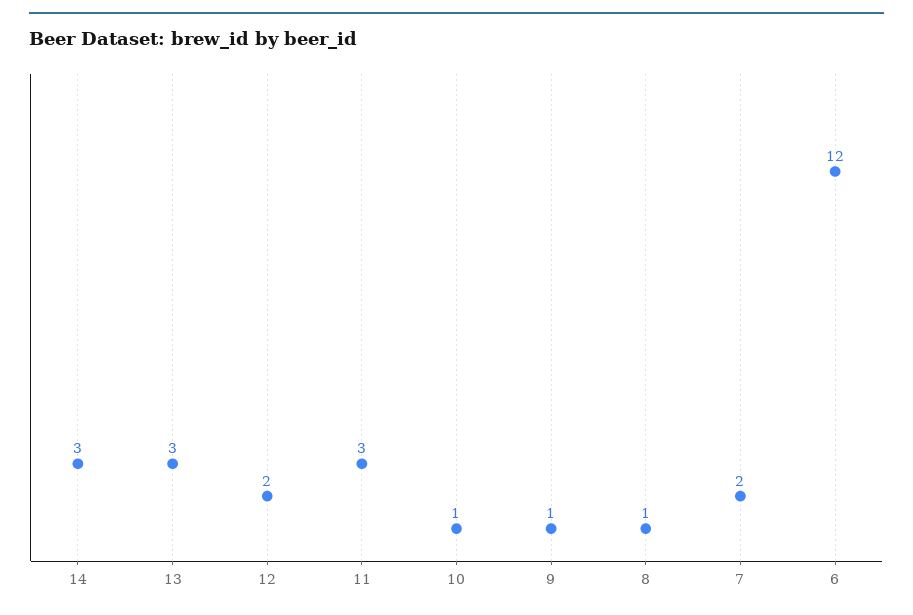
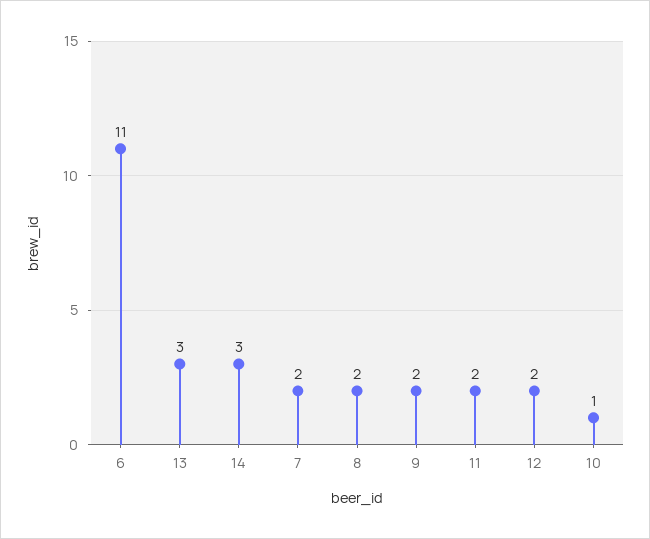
  {
    "14": 3,
    "13": 3,
    "12": 2,
-   "11": 3,
+   "11": 2,
    "10": 1,
-   "9": 1,
+   "9": 2,
-   "8": 1,
+   "8": 2,
    "7": 2,
-   "6": 12
+   "6": 11
  }

